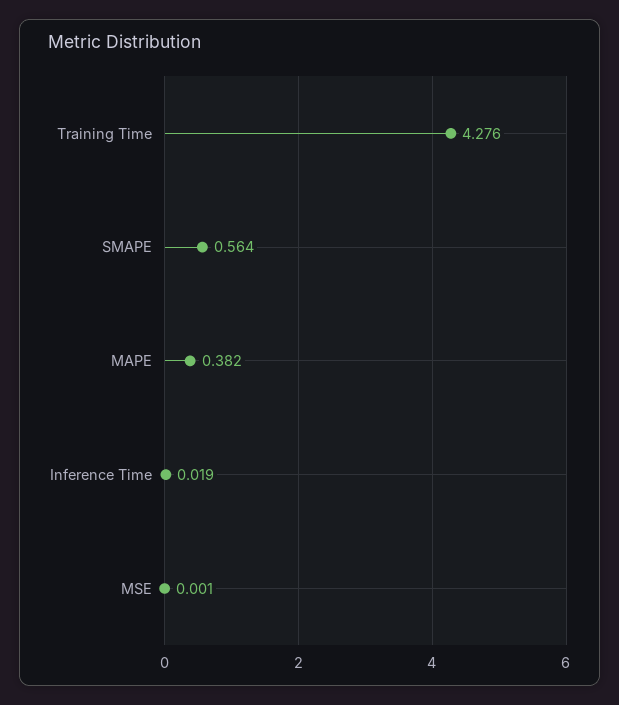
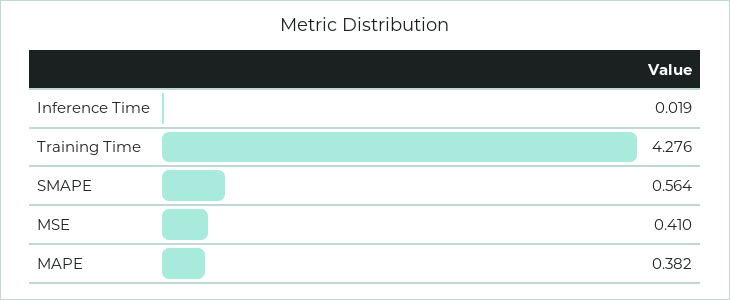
  {
    "Training Time": 4.276,
    "SMAPE": 0.564,
    "MAPE": 0.382,
    "Inference Time": 0.019,
-   "MSE": 0.001
+   "MSE": 0.41
  }

